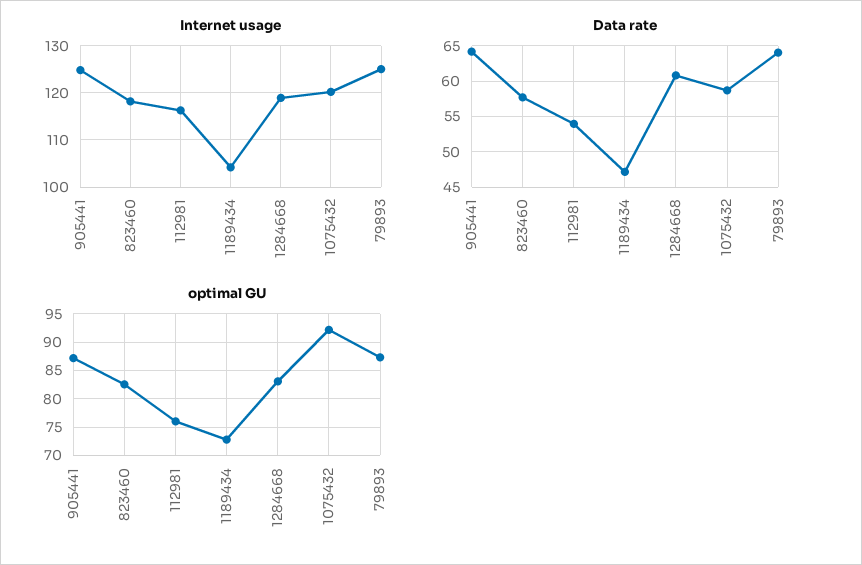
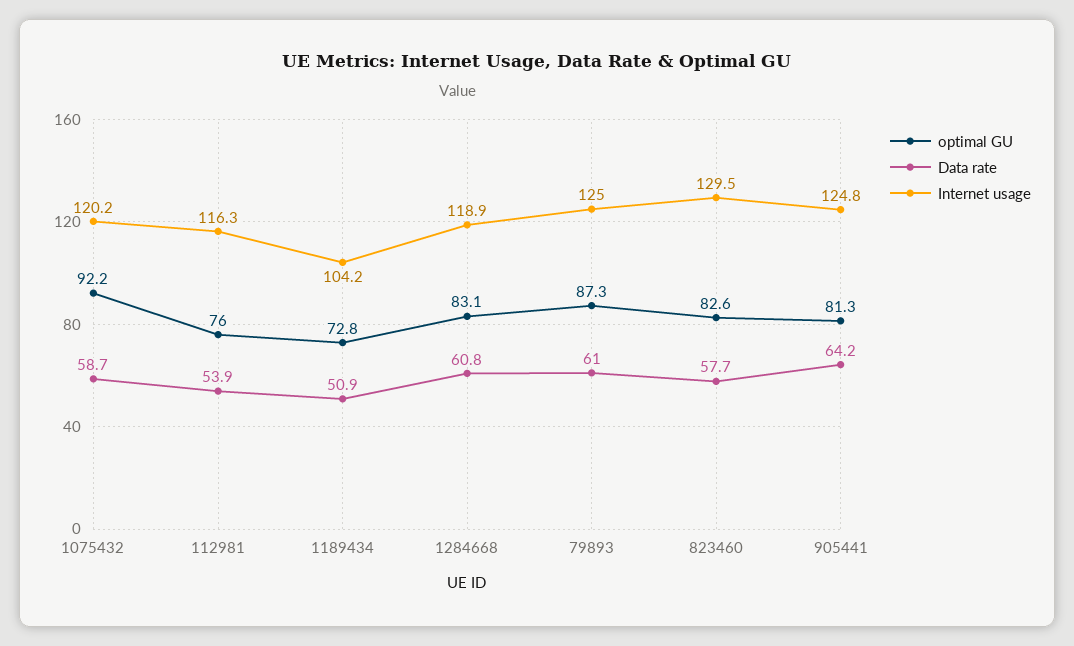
  {
    "Internet usage": {
      "905441": 124.8,
-     "823460": 118,
+     "823460": 129.5,
      "112981": 116.3,
      "1189434": 104.2,
      "1284668": 118.9,
      "1075432": 120.2,
      "79893": 125
    },
    "Data rate": {
      "905441": 64.2,
      "823460": 57.7,
      "112981": 53.9,
-     "1189434": 47,
+     "1189434": 50.9,
      "1284668": 60.8,
      "1075432": 58.7,
-     "79893": 64
+     "79893": 61
    },
    "optimal GU": {
-     "905441": 87.5,
+     "905441": 81.3,
      "823460": 82.6,
      "112981": 76,
      "1189434": 72.8,
      "1284668": 83.1,
      "1075432": 92.2,
      "79893": 87.3
    }
  }

